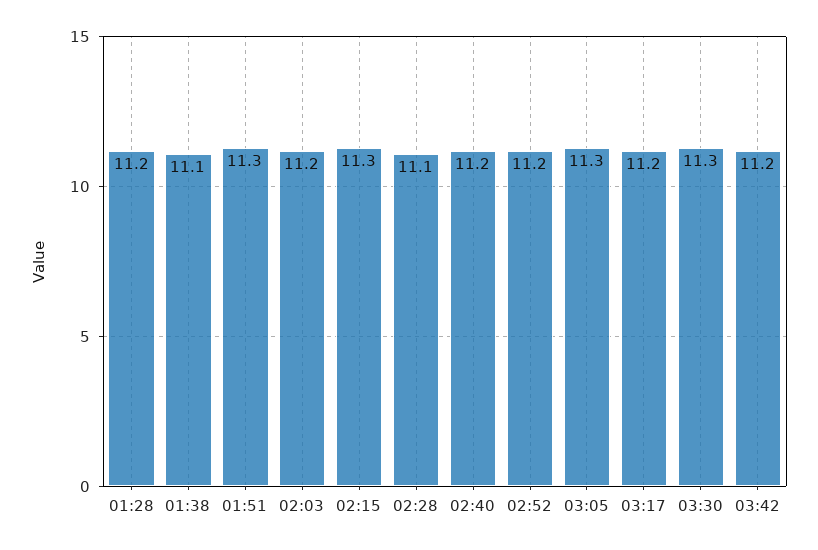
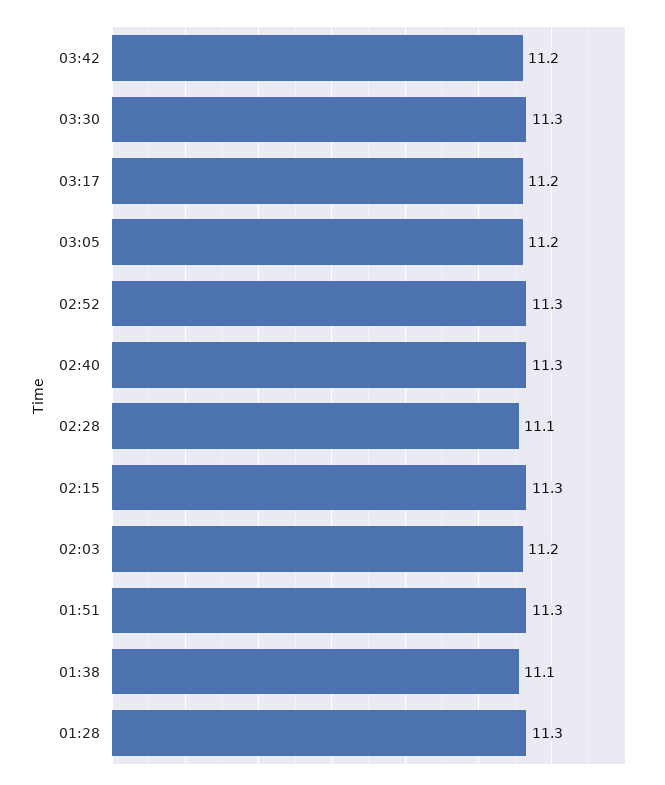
  {
-   "01:28": 11.2,
+   "01:28": 11.3,
    "01:38": 11.1,
    "01:51": 11.3,
    "02:03": 11.2,
    "02:15": 11.3,
    "02:28": 11.1,
-   "02:40": 11.2,
+   "02:40": 11.3,
-   "02:52": 11.2,
+   "02:52": 11.3,
-   "03:05": 11.3,
+   "03:05": 11.2,
    "03:17": 11.2,
    "03:30": 11.3,
    "03:42": 11.2
  }

